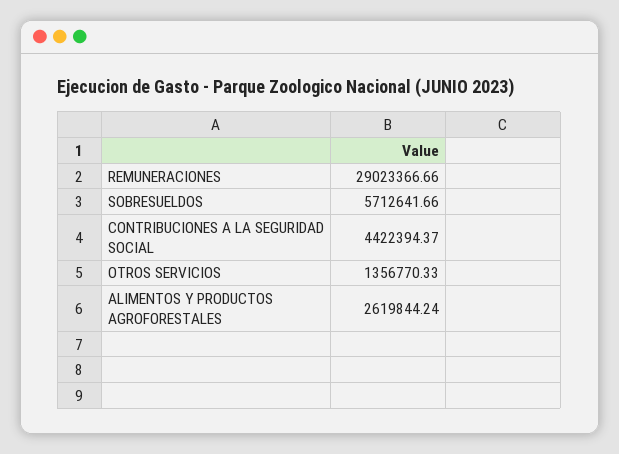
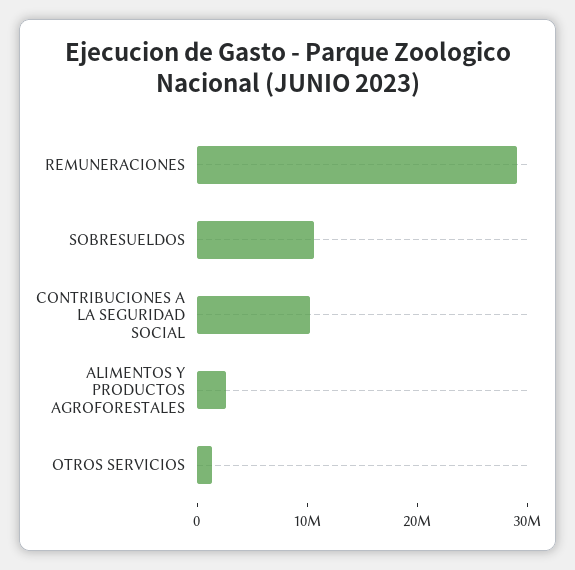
  {
    "REMUNERACIONES": 29023366.66,
-   "SOBRESUELDOS": 5712641.66,
+   "SOBRESUELDOS": 10000000,
-   "CONTRIBUCIONES A LA SEGURIDAD SOCIAL": 4422394.37,
+   "CONTRIBUCIONES A LA SEGURIDAD SOCIAL": 10000000,
    "OTROS SERVICIOS": 1356770.33,
    "ALIMENTOS Y PRODUCTOS AGROFORESTALES": 2619844.24
  }

